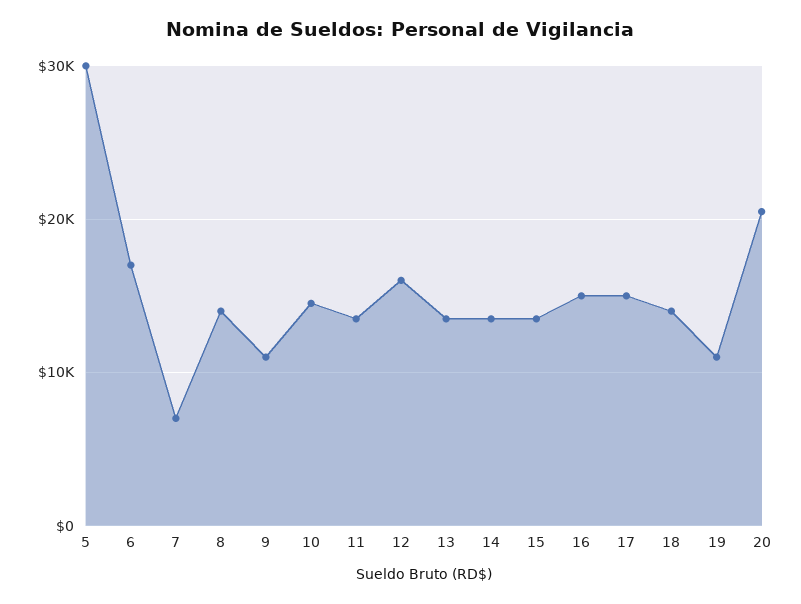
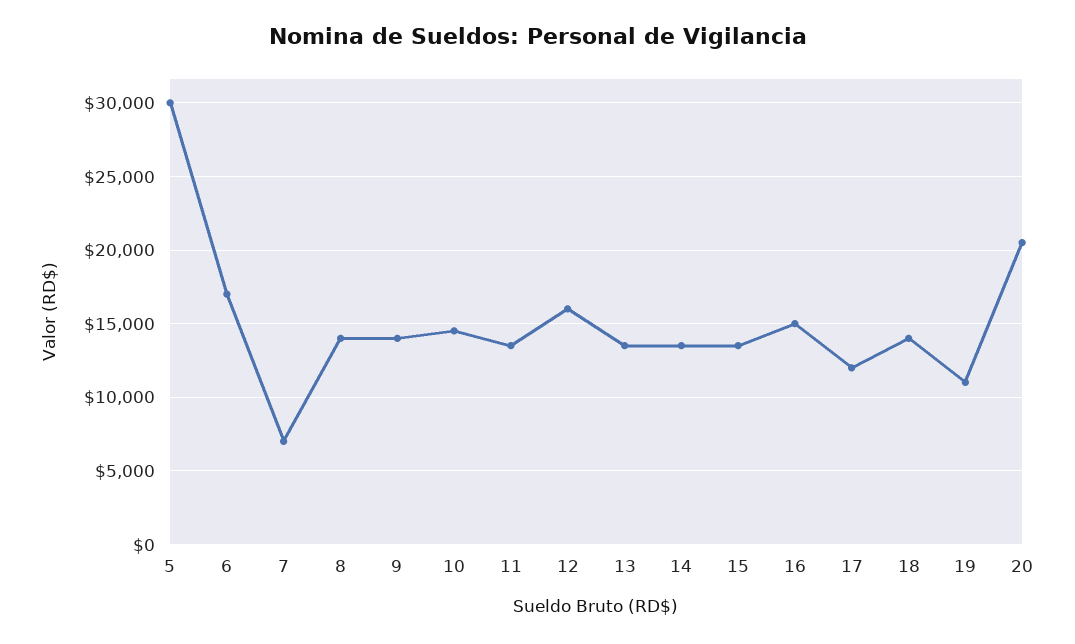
  {
    "5": 30000,
    "6": 17000,
    "7": 7000,
    "8": 14000,
-   "9": 11000,
+   "9": 14000,
    "10": 14500,
    "11": 13500,
    "12": 16000,
    "13": 13500,
    "14": 13500,
    "15": 13500,
    "16": 15000,
-   "17": 15000,
+   "17": 12000,
    "18": 14000,
    "19": 11000,
    "20": 20500
  }

